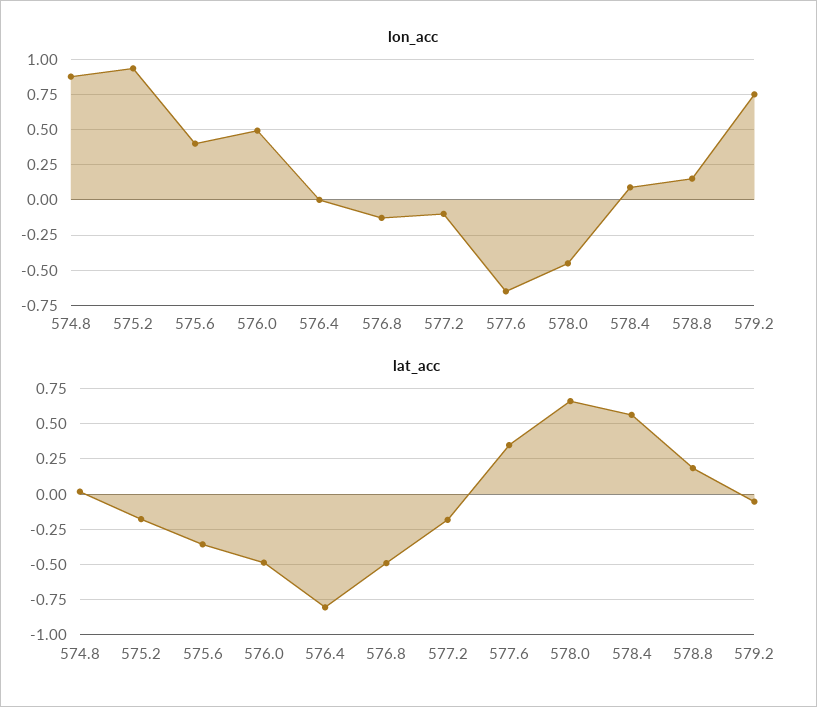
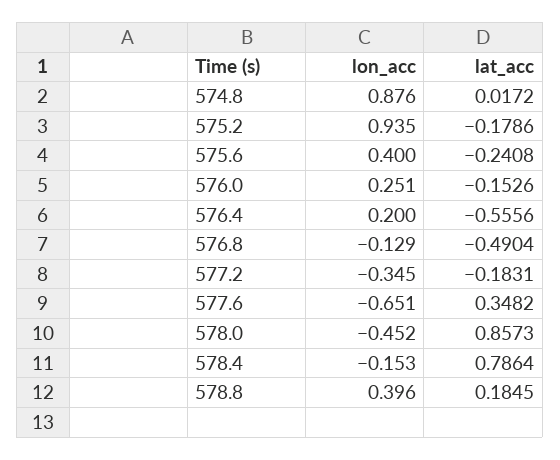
  {
    "lon_acc": {
      "574.8": 0.876,
      "575.2": 0.935,
      "575.6": 0.4,
-     "576.0": 0.5,
+     "576.0": 0.251,
-     "576.4": 0,
+     "576.4": 0.2,
      "576.8": -0.129,
-     "577.2": -0.1,
+     "577.2": -0.345,
      "577.6": -0.651,
      "578.0": -0.452,
-     "578.4": 0.1,
+     "578.4": -0.153,
-     "578.8": 0.15,
+     "578.8": 0.396
-     "579.2": 0.75
    },
    "lat_acc": {
      "574.8": 0.0172,
      "575.2": -0.1786,
-     "575.6": -0.35,
+     "575.6": -0.2408,
-     "576.0": -0.5,
+     "576.0": -0.1526,
-     "576.4": -0.8,
+     "576.4": -0.5556,
      "576.8": -0.4904,
      "577.2": -0.1831,
      "577.6": 0.3482,
-     "578.0": 0.65,
+     "578.0": 0.8573,
-     "578.4": 0.55,
+     "578.4": 0.7864,
-     "578.8": 0.1845,
+     "578.8": 0.1845
-     "579.2": -0.05
    }
  }

